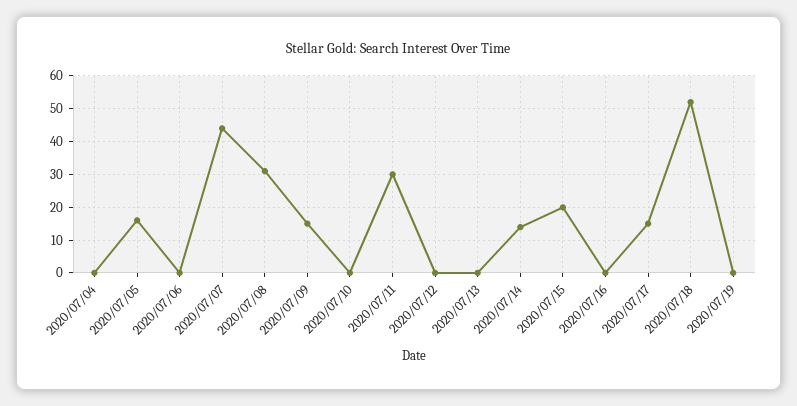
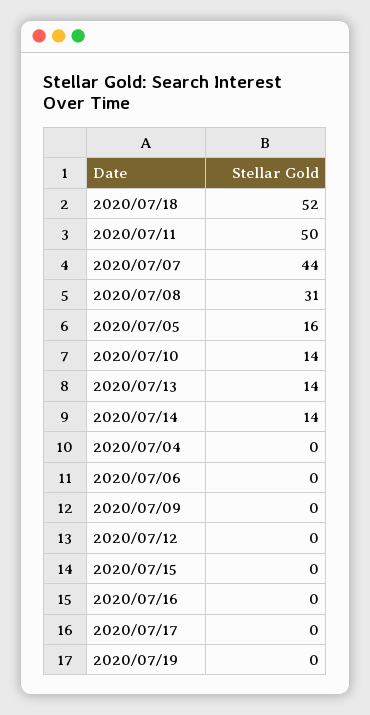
  {
    "2020/07/04": 0,
    "2020/07/05": 16,
    "2020/07/06": 0,
    "2020/07/07": 44,
    "2020/07/08": 31,
-   "2020/07/09": 15,
+   "2020/07/09": 0,
-   "2020/07/10": 0,
+   "2020/07/10": 14,
-   "2020/07/11": 30,
+   "2020/07/11": 50,
    "2020/07/12": 0,
-   "2020/07/13": 0,
+   "2020/07/13": 14,
    "2020/07/14": 14,
-   "2020/07/15": 20,
+   "2020/07/15": 0,
    "2020/07/16": 0,
-   "2020/07/17": 15,
+   "2020/07/17": 0,
    "2020/07/18": 52,
    "2020/07/19": 0
  }

